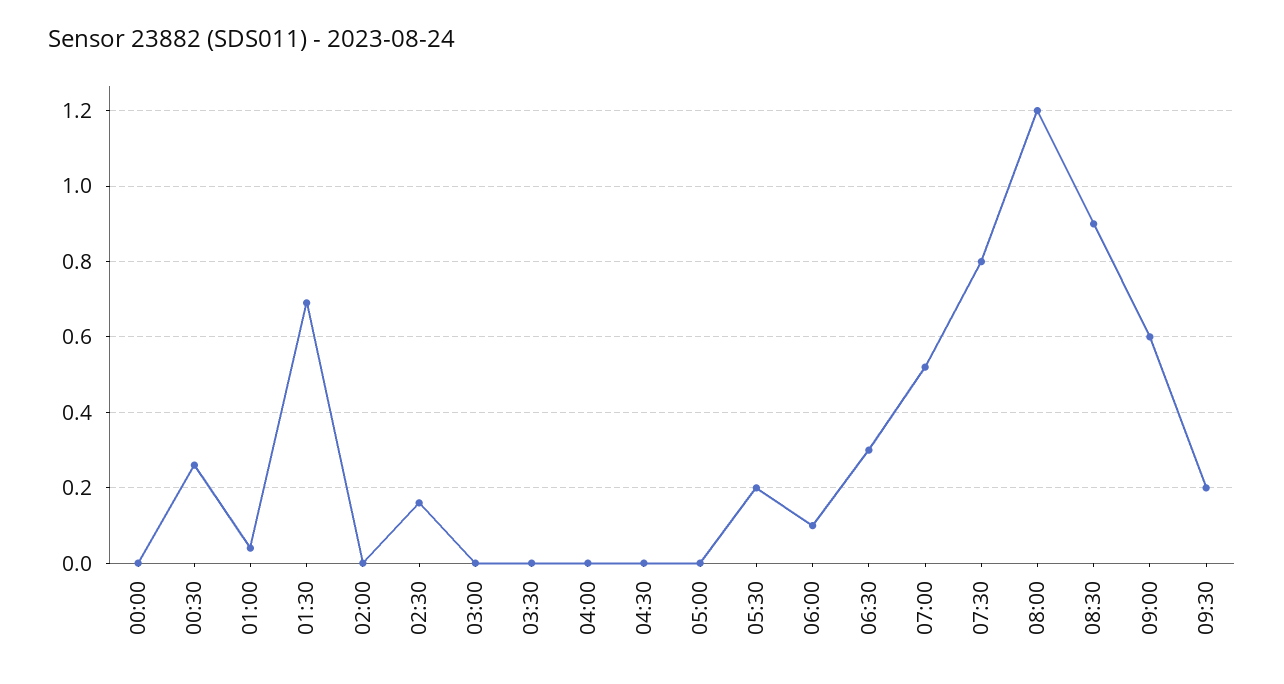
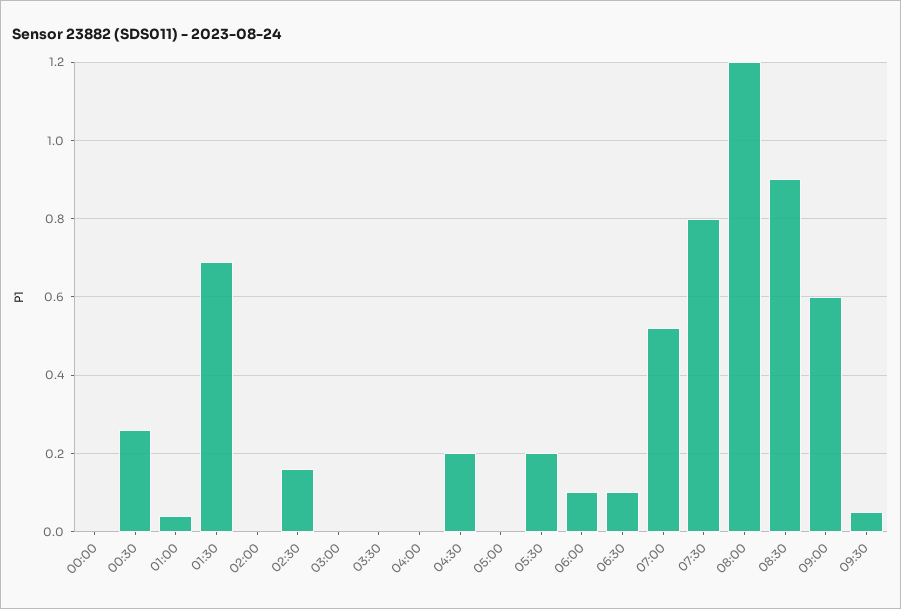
  {
    "00:00": 0,
    "00:30": 0.25,
    "01:00": 0.05,
    "01:30": 0.7,
    "02:00": 0,
    "02:30": 0.15,
    "03:00": 0,
    "03:30": 0,
    "04:00": 0,
-   "04:30": 0,
+   "04:30": 0.2,
    "05:00": 0,
    "05:30": 0.2,
    "06:00": 0.1,
-   "06:30": 0.3,
+   "06:30": 0.1,
    "07:00": 0.5,
    "07:30": 0.8,
    "08:00": 1.2,
    "08:30": 0.9,
    "09:00": 0.6,
-   "09:30": 0.2
+   "09:30": 0.05
  }

